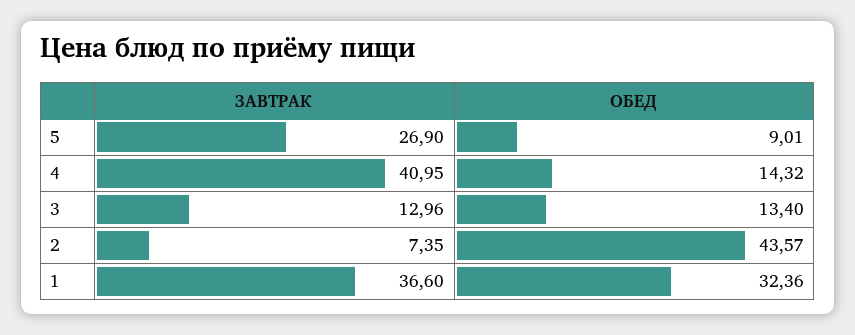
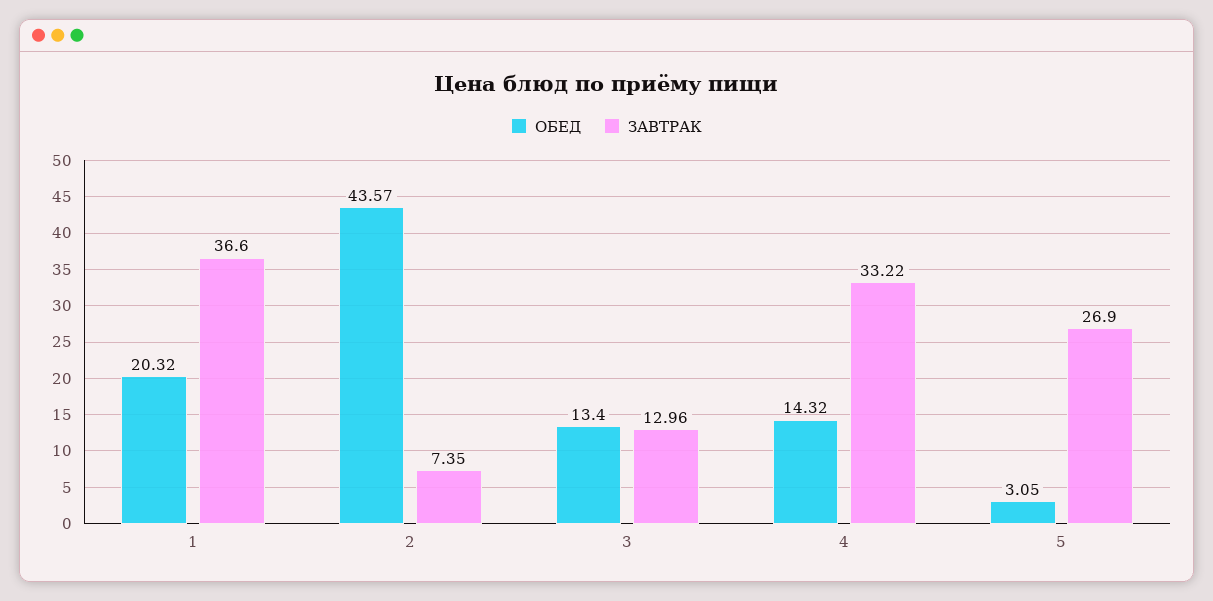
  {
    "ЗАВТРАК": {
      "5": 26.9,
-     "4": 40.95,
+     "4": 33.22,
      "3": 12.96,
      "2": 7.35,
      "1": 36.6
    },
    "ОБЕД": {
-     "5": 9.01,
+     "5": 3.05,
      "4": 14.32,
      "3": 13.4,
      "2": 43.57,
-     "1": 32.36
+     "1": 20.32
    }
  }

